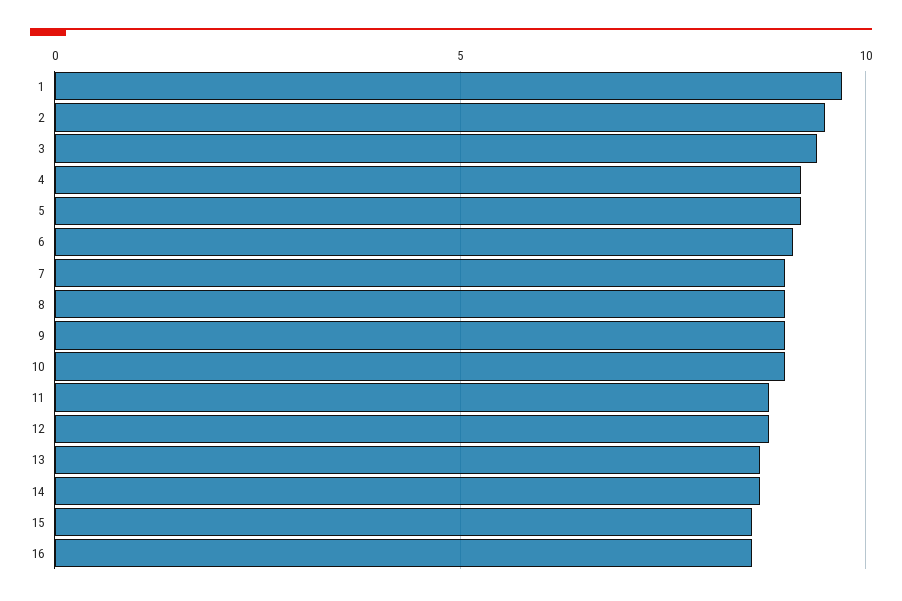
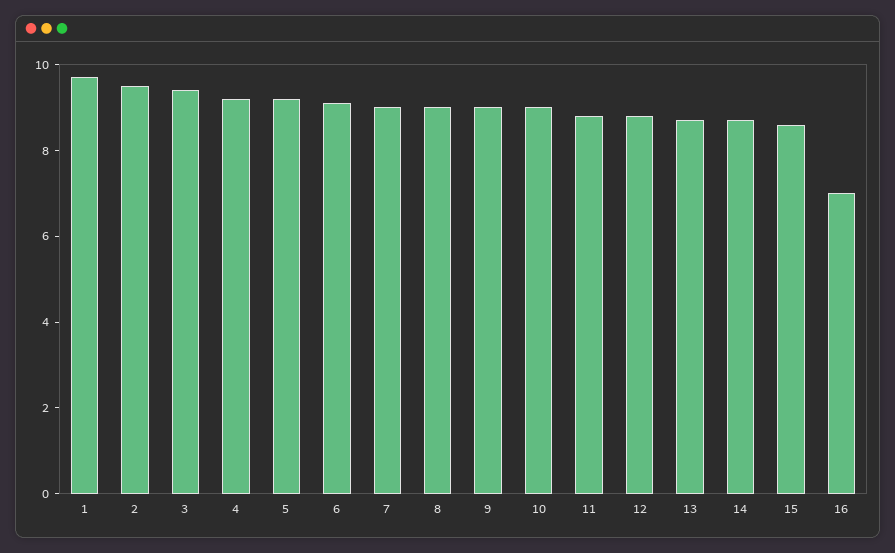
  {
    "1": 9.5,
    "2": 9.5,
    "3": 9.5,
    "4": 9,
    "5": 9,
    "6": 9,
    "7": 9,
    "8": 9,
    "9": 9,
    "10": 9,
    "11": 9,
    "12": 9,
    "13": 8.5,
    "14": 8.5,
    "15": 8.5,
-   "16": 8.5
+   "16": 7
  }

